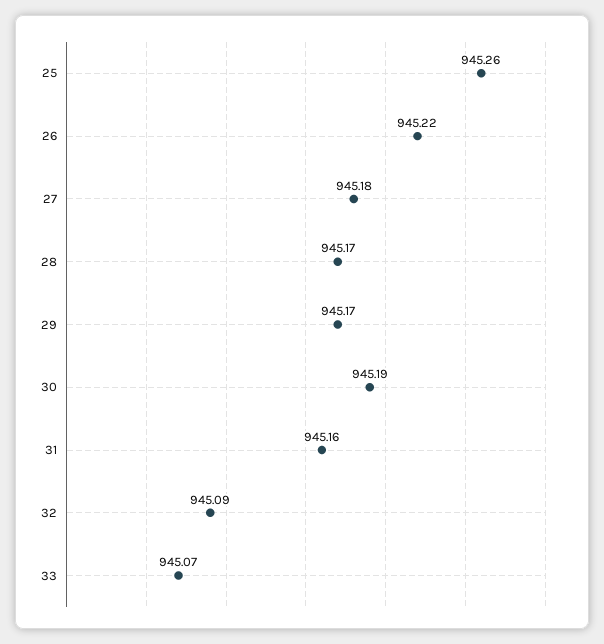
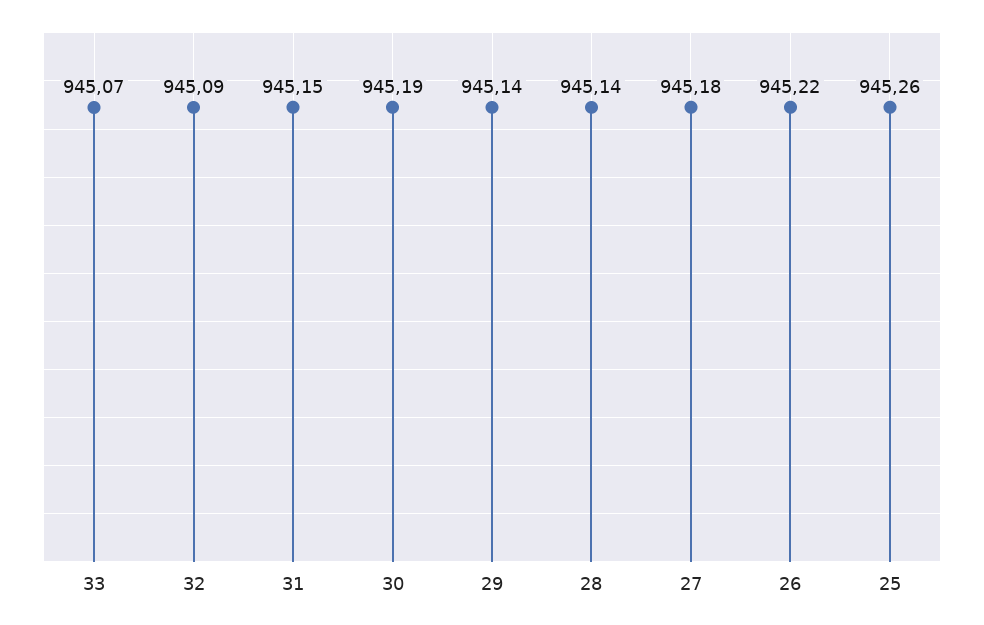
  {
    "25": 945.26,
    "26": 945.22,
    "27": 945.18,
-   "28": 945.17,
+   "28": 945.14,
-   "29": 945.17,
+   "29": 945.14,
    "30": 945.19,
-   "31": 945.16,
+   "31": 945.15,
    "32": 945.09,
    "33": 945.07
  }

